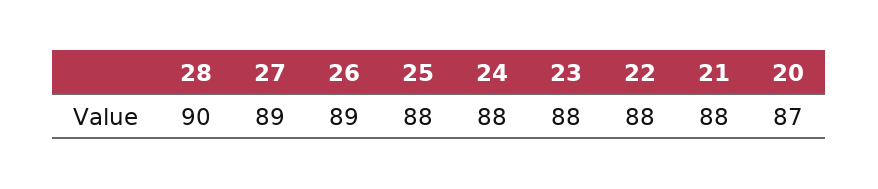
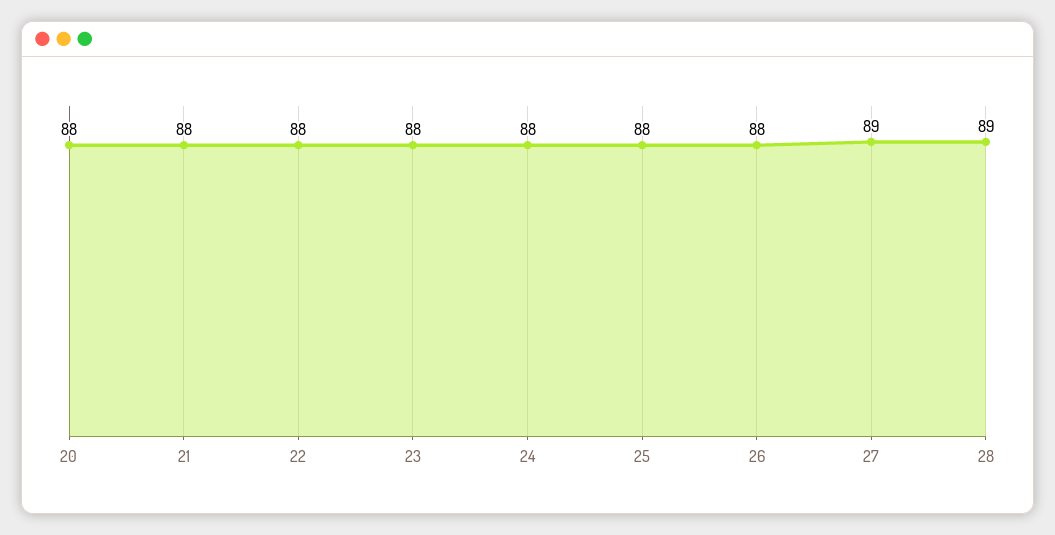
  {
-   "28": 90,
+   "28": 89,
    "27": 89,
-   "26": 89,
+   "26": 88,
    "25": 88,
    "24": 88,
    "23": 88,
    "22": 88,
    "21": 88,
-   "20": 87
+   "20": 88
  }

